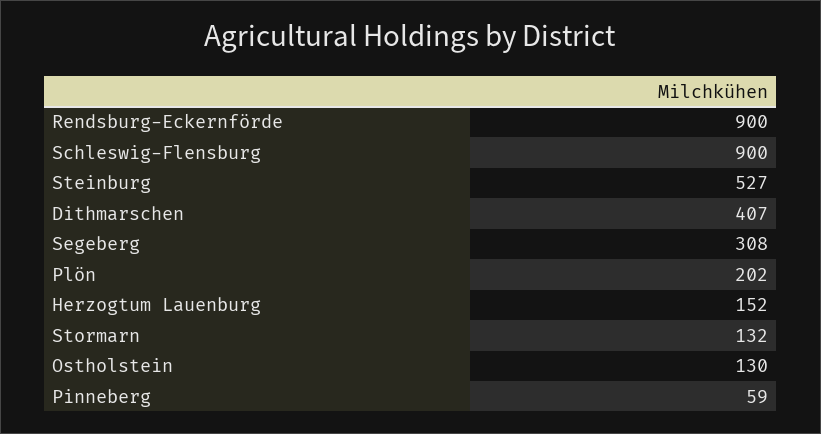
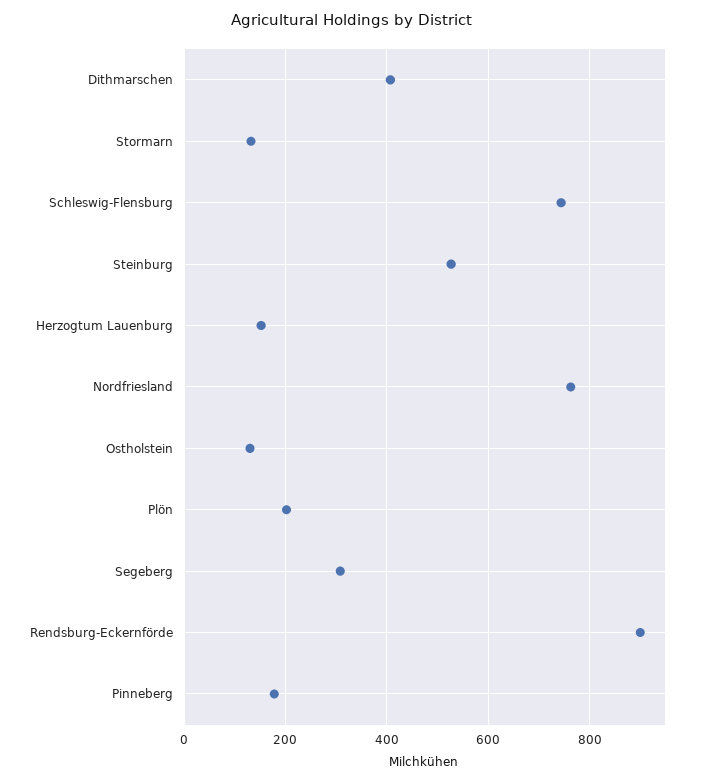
  {
    "Rendsburg-Eckernförde": 900,
-   "Schleswig-Flensburg": 900,
+   "Schleswig-Flensburg": 740,
    "Steinburg": 527,
    "Dithmarschen": 407,
    "Segeberg": 308,
    "Plön": 202,
    "Herzogtum Lauenburg": 152,
    "Stormarn": 132,
    "Ostholstein": 130,
-   "Pinneberg": 59
+   "Pinneberg": 180,
+   "Nordfriesland": 760
  }

